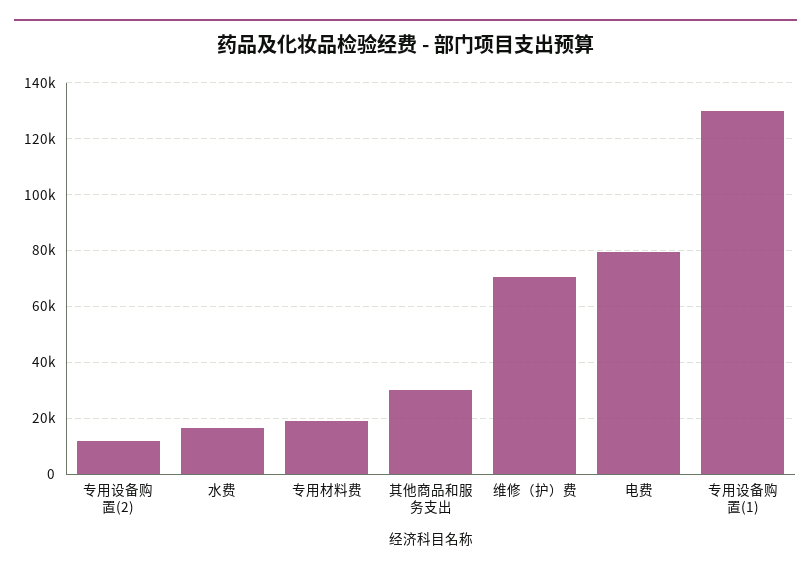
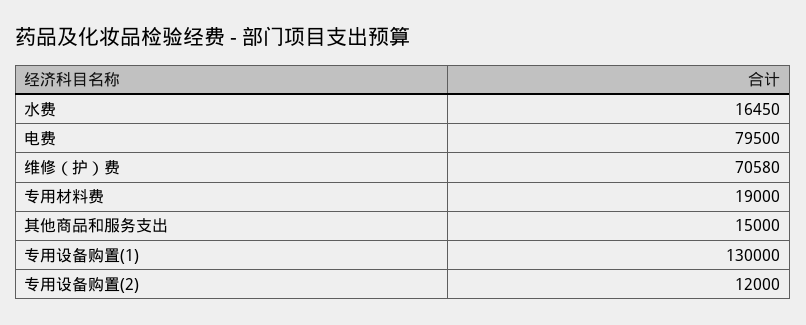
  {
    "专用设备购置(2)": 12000,
    "水费": 16450,
    "专用材料费": 19000,
-   "其他商品和服务支出": 30000,
+   "其他商品和服务支出": 15000,
    "维修（护）费": 70580,
    "电费": 79500,
    "专用设备购置(1)": 130000
  }

